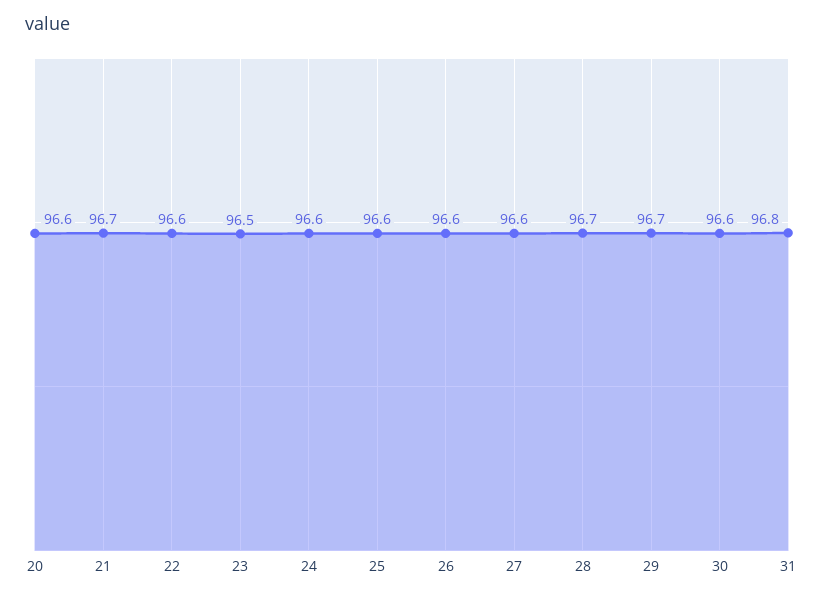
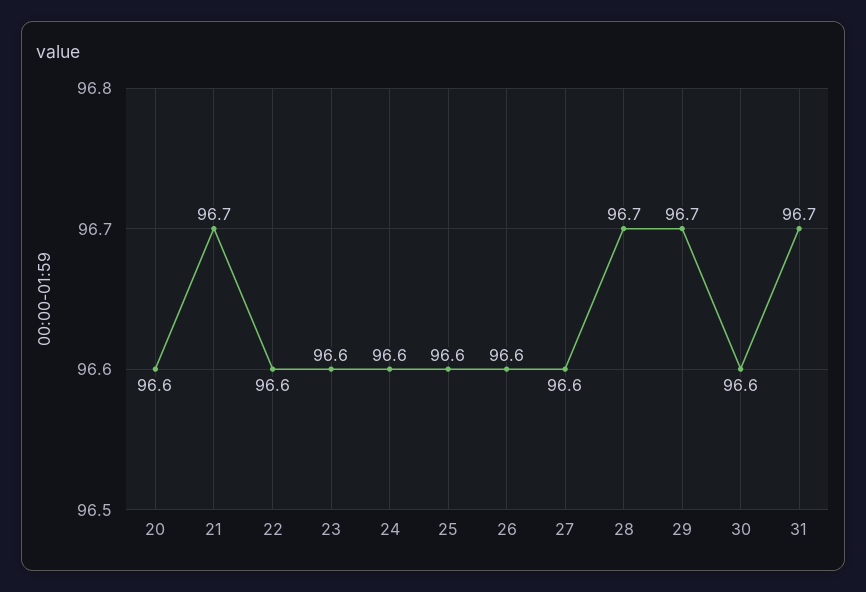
  {
    "20": 96.6,
    "21": 96.7,
    "22": 96.6,
-   "23": 96.5,
+   "23": 96.6,
    "24": 96.6,
    "25": 96.6,
    "26": 96.6,
    "27": 96.6,
    "28": 96.7,
    "29": 96.7,
    "30": 96.6,
-   "31": 96.8
+   "31": 96.7
  }

